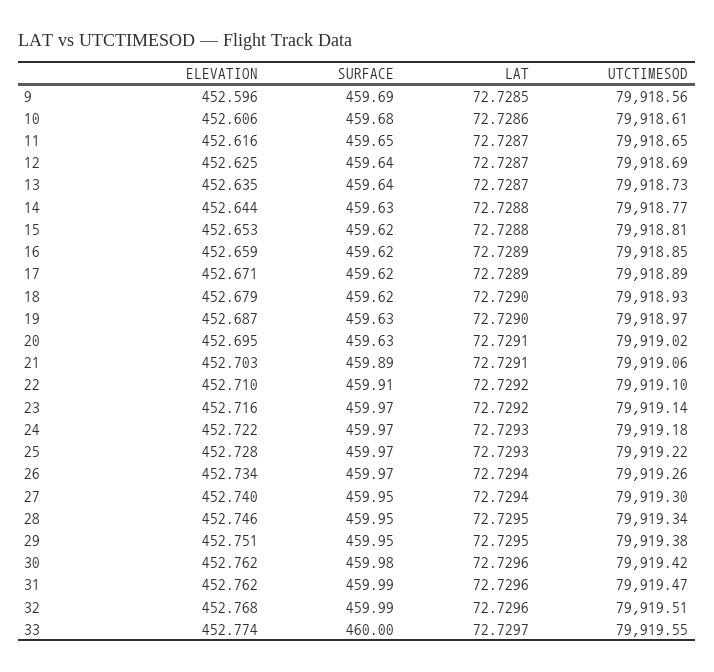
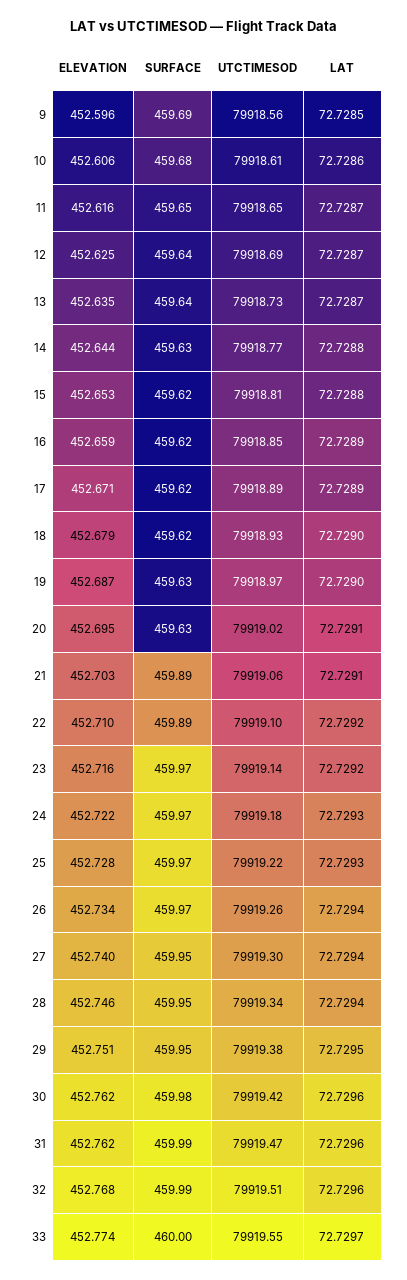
  {
    "ELEVATION": {
      "9": 452.596,
      "10": 452.606,
      "11": 452.616,
      "12": 452.625,
      "13": 452.635,
      "14": 452.644,
      "15": 452.653,
      "16": 452.659,
      "17": 452.671,
      "18": 452.679,
      "19": 452.687,
      "20": 452.695,
      "21": 452.703,
      "22": 452.71,
      "23": 452.716,
      "24": 452.722,
      "25": 452.728,
      "26": 452.734,
      "27": 452.74,
      "28": 452.746,
      "29": 452.751,
      "30": 452.762,
      "31": 452.762,
      "32": 452.768,
      "33": 452.774
    },
    "SURFACE": {
      "9": 459.69,
      "10": 459.68,
      "11": 459.65,
      "12": 459.64,
      "13": 459.64,
      "14": 459.63,
      "15": 459.62,
      "16": 459.62,
      "17": 459.62,
      "18": 459.62,
      "19": 459.63,
      "20": 459.63,
      "21": 459.89,
-     "22": 459.91,
+     "22": 459.89,
      "23": 459.97,
      "24": 459.97,
      "25": 459.97,
      "26": 459.97,
      "27": 459.95,
      "28": 459.95,
      "29": 459.95,
      "30": 459.98,
      "31": 459.99,
      "32": 459.99,
      "33": 460
    },
    "LAT": {
      "9": 72.7285,
      "10": 72.7286,
      "11": 72.7287,
      "12": 72.7287,
      "13": 72.7287,
      "14": 72.7288,
      "15": 72.7288,
      "16": 72.7289,
      "17": 72.7289,
      "18": 72.729,
      "19": 72.729,
      "20": 72.7291,
      "21": 72.7291,
      "22": 72.7292,
      "23": 72.7292,
      "24": 72.7293,
      "25": 72.7293,
      "26": 72.7294,
      "27": 72.7294,
-     "28": 72.7295,
+     "28": 72.7294,
      "29": 72.7295,
      "30": 72.7296,
      "31": 72.7296,
      "32": 72.7296,
      "33": 72.7297
    },
    "UTCTIMESOD": {
      "9": 79918.56,
      "10": 79918.61,
      "11": 79918.65,
      "12": 79918.69,
      "13": 79918.73,
      "14": 79918.77,
      "15": 79918.81,
      "16": 79918.85,
      "17": 79918.89,
      "18": 79918.93,
      "19": 79918.97,
      "20": 79919.02,
      "21": 79919.06,
      "22": 79919.1,
      "23": 79919.14,
      "24": 79919.18,
      "25": 79919.22,
      "26": 79919.26,
      "27": 79919.3,
      "28": 79919.34,
      "29": 79919.38,
      "30": 79919.42,
      "31": 79919.47,
      "32": 79919.51,
      "33": 79919.55
    }
  }

